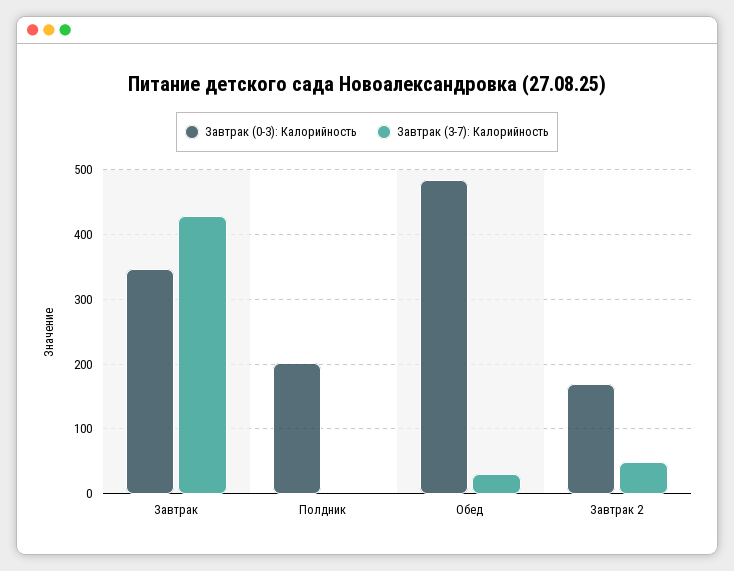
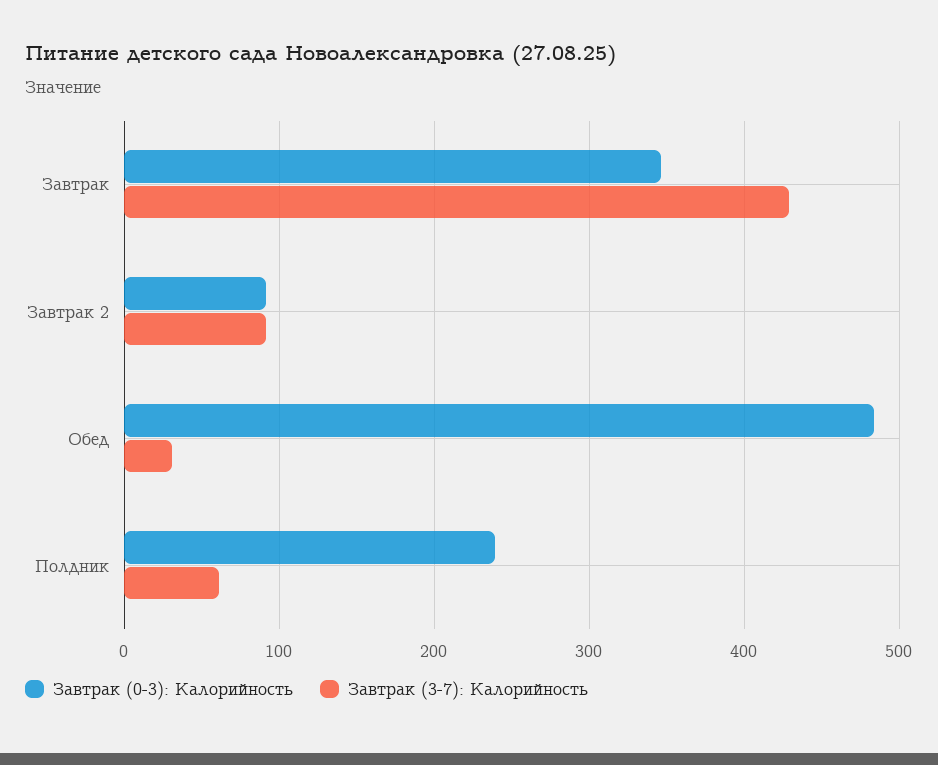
  {
    "Завтрак (0-3): Калорийность": {
      "Завтрак": 350,
-     "Полдник": 200,
+     "Полдник": 240,
      "Обед": 480,
-     "Завтрак 2": 170
+     "Завтрак 2": 90
    },
    "Завтрак (3-7): Калорийность": {
      "Завтрак": 430,
-     "Полдник": 0,
+     "Полдник": 60,
      "Обед": 30,
-     "Завтрак 2": 50
+     "Завтрак 2": 90
    }
  }

